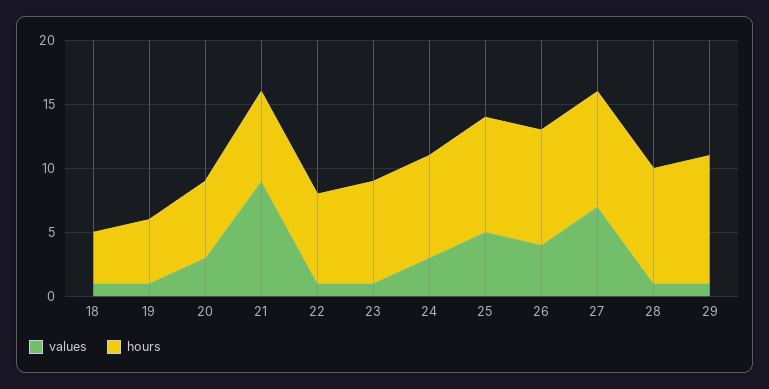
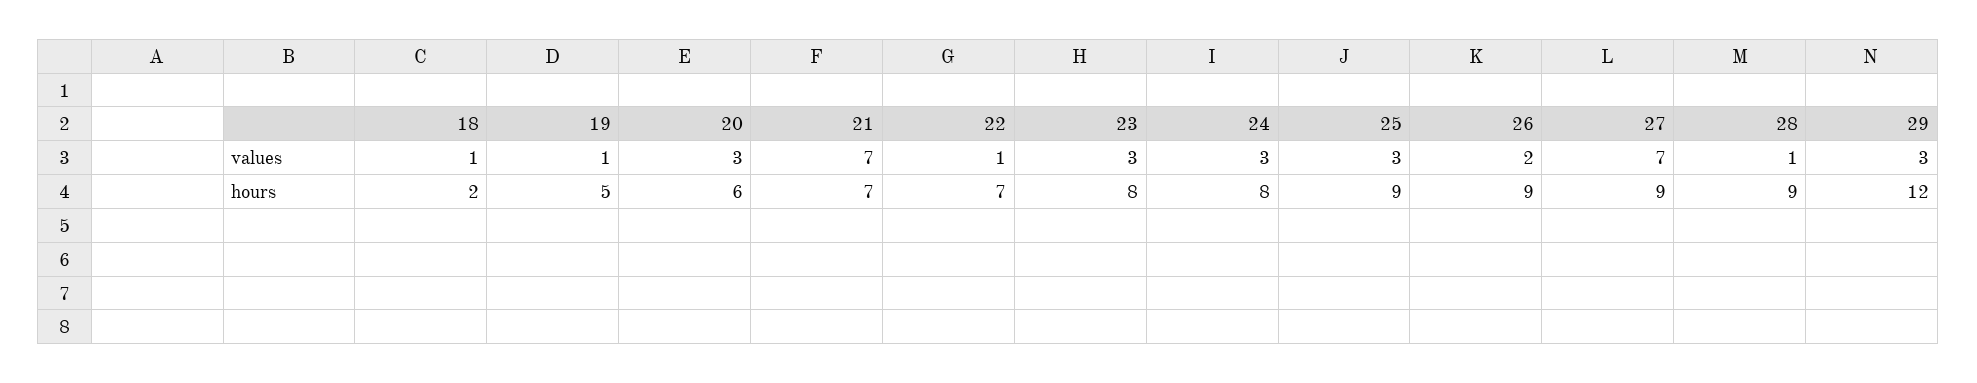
  {
    "values": {
      "18": 1,
      "19": 1,
      "20": 3,
-     "21": 9,
+     "21": 7,
      "22": 1,
-     "23": 1,
+     "23": 3,
      "24": 3,
-     "25": 5,
+     "25": 3,
-     "26": 4,
+     "26": 2,
      "27": 7,
      "28": 1,
-     "29": 1
+     "29": 3
    },
    "hours": {
-     "18": 4,
+     "18": 2,
      "19": 5,
      "20": 6,
      "21": 7,
      "22": 7,
      "23": 8,
      "24": 8,
      "25": 9,
      "26": 9,
      "27": 9,
      "28": 9,
-     "29": 10
+     "29": 12
    }
  }

